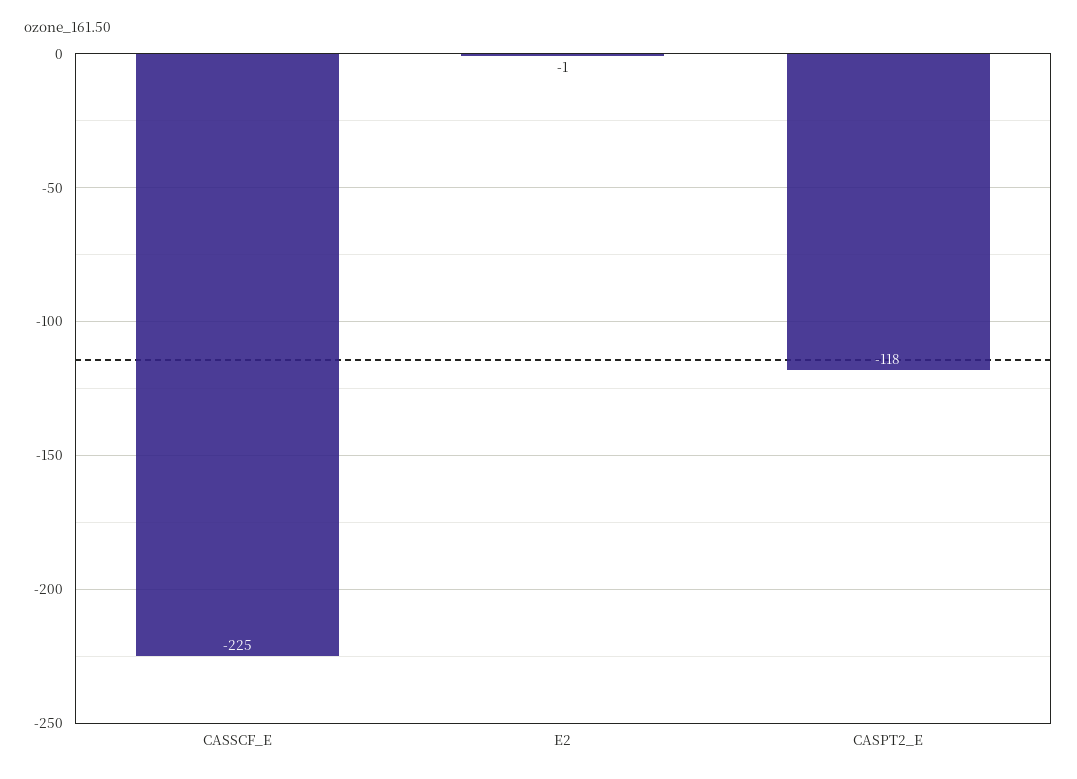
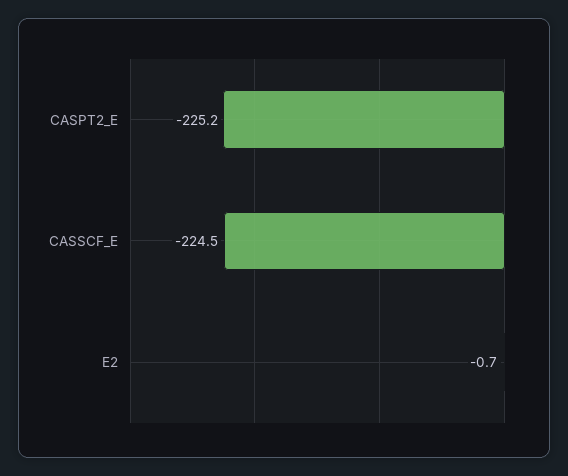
  {
    "CASSCF_E": -224.5,
    "E2": -0.7,
-   "CASPT2_E": -118
+   "CASPT2_E": -225.2
  }

